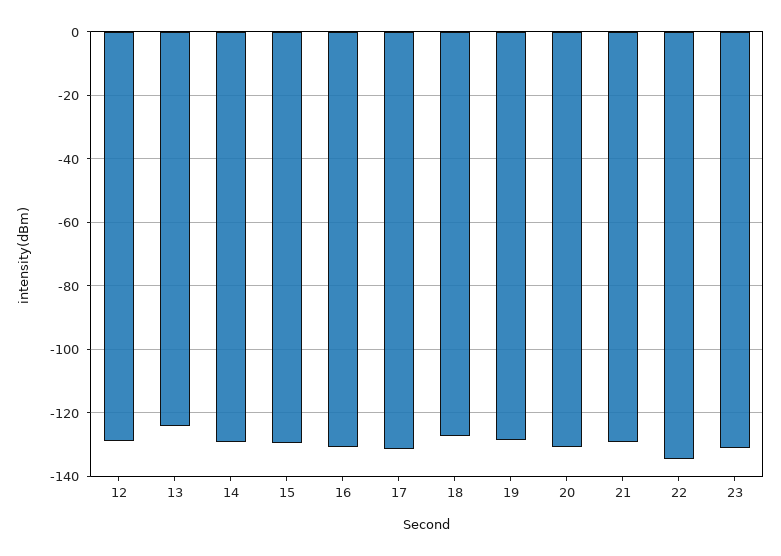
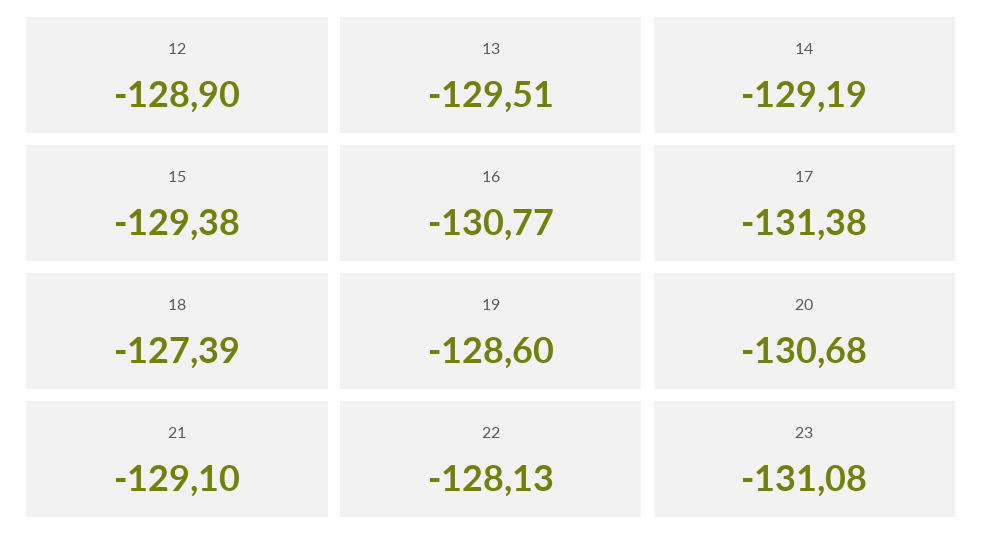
  {
    "12": -128.9,
-   "13": -124,
+   "13": -129.51,
    "14": -129.19,
    "15": -129.38,
    "16": -130.77,
    "17": -131.38,
    "18": -127.39,
    "19": -128.6,
    "20": -130.68,
    "21": -129.1,
-   "22": -134,
+   "22": -128.13,
    "23": -131.08
  }

